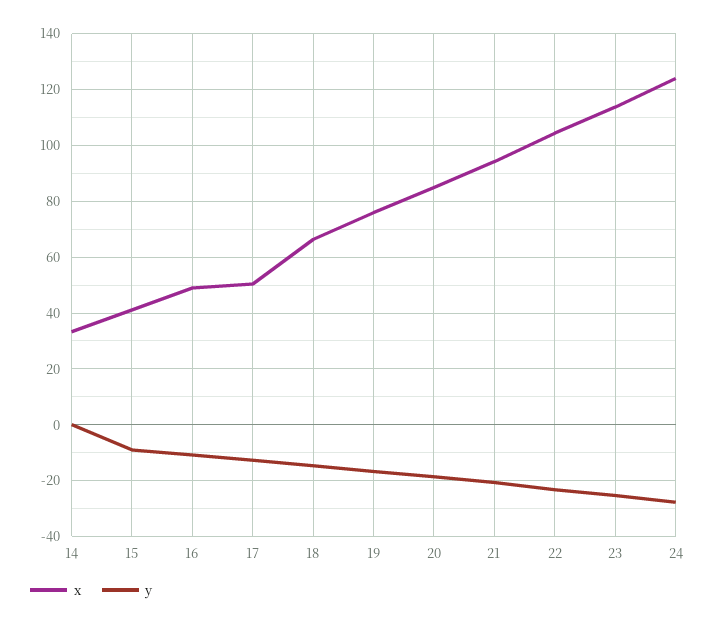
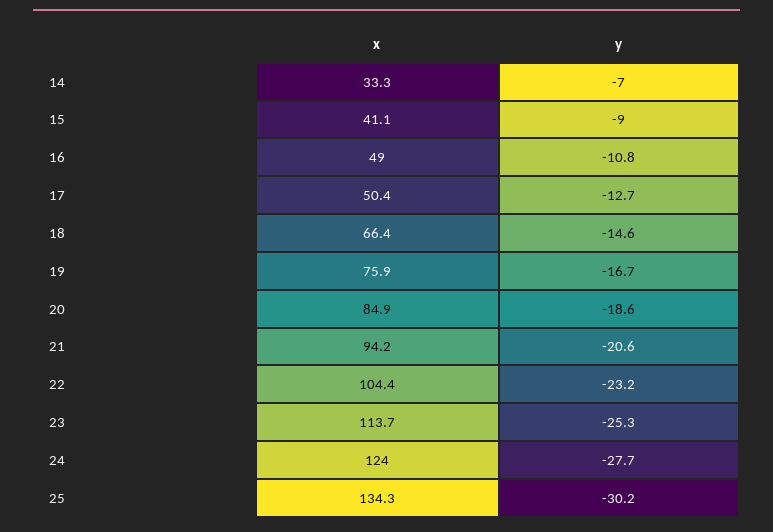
  {
    "x": {
      "14": 33.3,
      "15": 41.1,
      "16": 49,
      "17": 50.4,
      "18": 66.4,
      "19": 75.9,
      "20": 84.9,
      "21": 94.2,
      "22": 104.4,
      "23": 113.7,
-     "24": 124
+     "24": 124,
+     "25": 134.3
    },
    "y": {
-     "14": 0,
+     "14": -7,
      "15": -9,
      "16": -10.8,
      "17": -12.7,
      "18": -14.6,
      "19": -16.7,
      "20": -18.6,
      "21": -20.6,
      "22": -23.2,
      "23": -25.3,
-     "24": -27.7
+     "24": -27.7,
+     "25": -30.2
    }
  }

